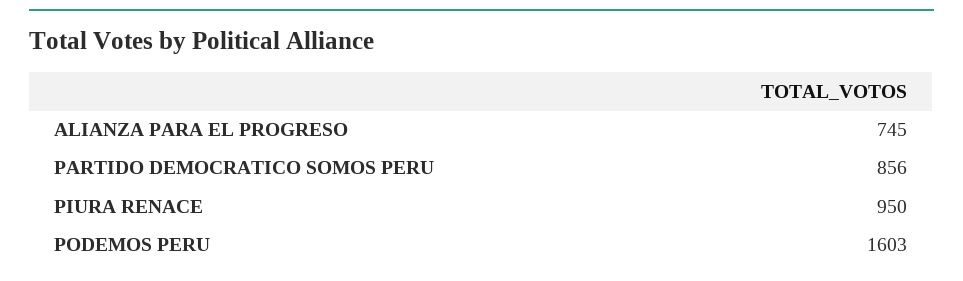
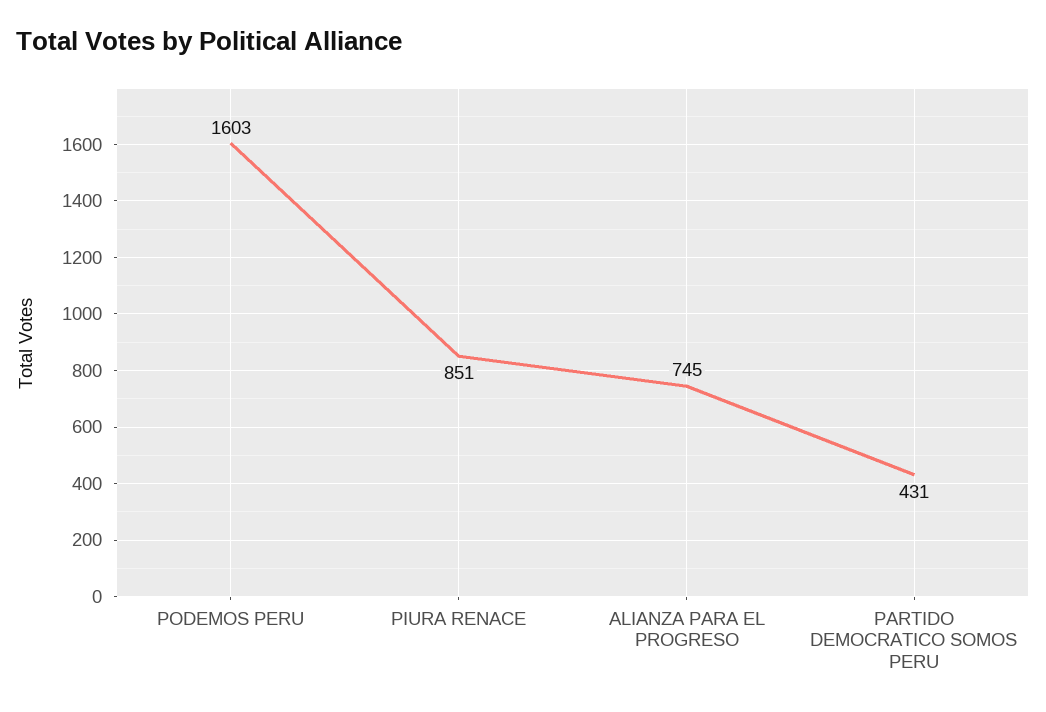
  {
    "ALIANZA PARA EL PROGRESO": 745,
-   "PARTIDO DEMOCRATICO SOMOS PERU": 856,
+   "PARTIDO DEMOCRATICO SOMOS PERU": 431,
-   "PIURA RENACE": 950,
+   "PIURA RENACE": 851,
    "PODEMOS PERU": 1603
  }

